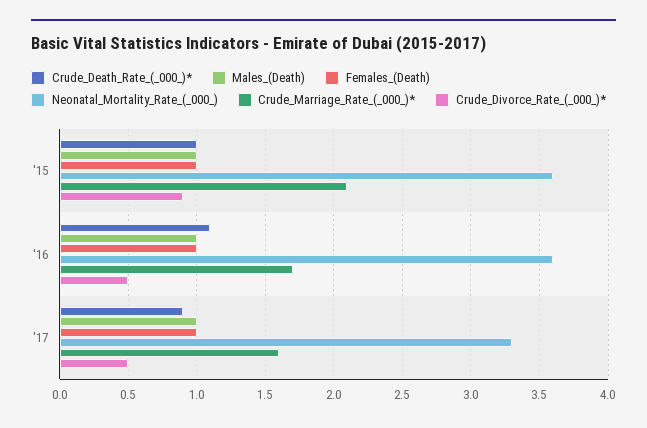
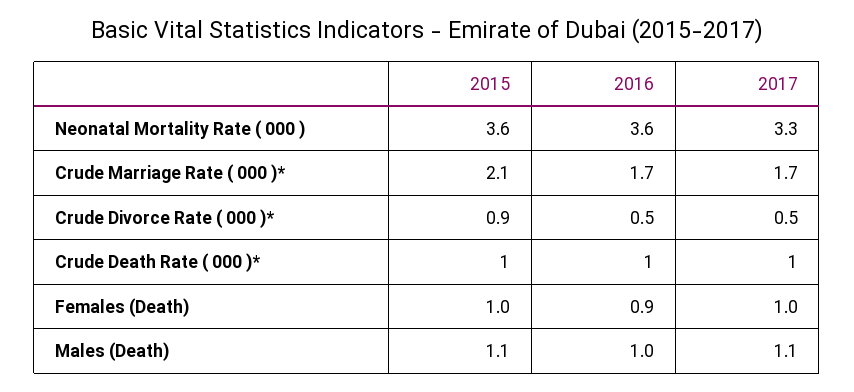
  {
    "Crude_Death_Rate_(_000_)*": {
      "'15": 1,
-     "'16": 1.1,
+     "'16": 1,
-     "'17": 0.9
+     "'17": 1
    },
    "Males_(Death)": {
-     "'15": 1,
+     "'15": 1.1,
      "'16": 1,
-     "'17": 1
+     "'17": 1.1
    },
    "Females_(Death)": {
      "'15": 1,
-     "'16": 1,
+     "'16": 0.9,
      "'17": 1
    },
    "Neonatal_Mortality_Rate_(_000_)": {
      "'15": 3.6,
      "'16": 3.6,
      "'17": 3.3
    },
    "Crude_Marriage_Rate_(_000_)*": {
      "'15": 2.1,
      "'16": 1.7,
-     "'17": 1.6
+     "'17": 1.7
    },
    "Crude_Divorce_Rate_(_000_)*": {
      "'15": 0.9,
      "'16": 0.5,
      "'17": 0.5
    }
  }

